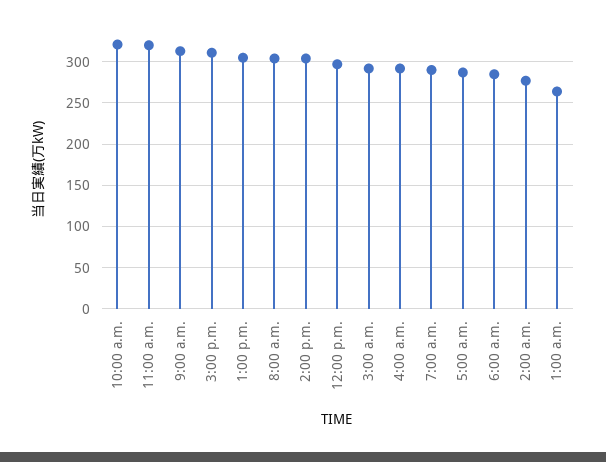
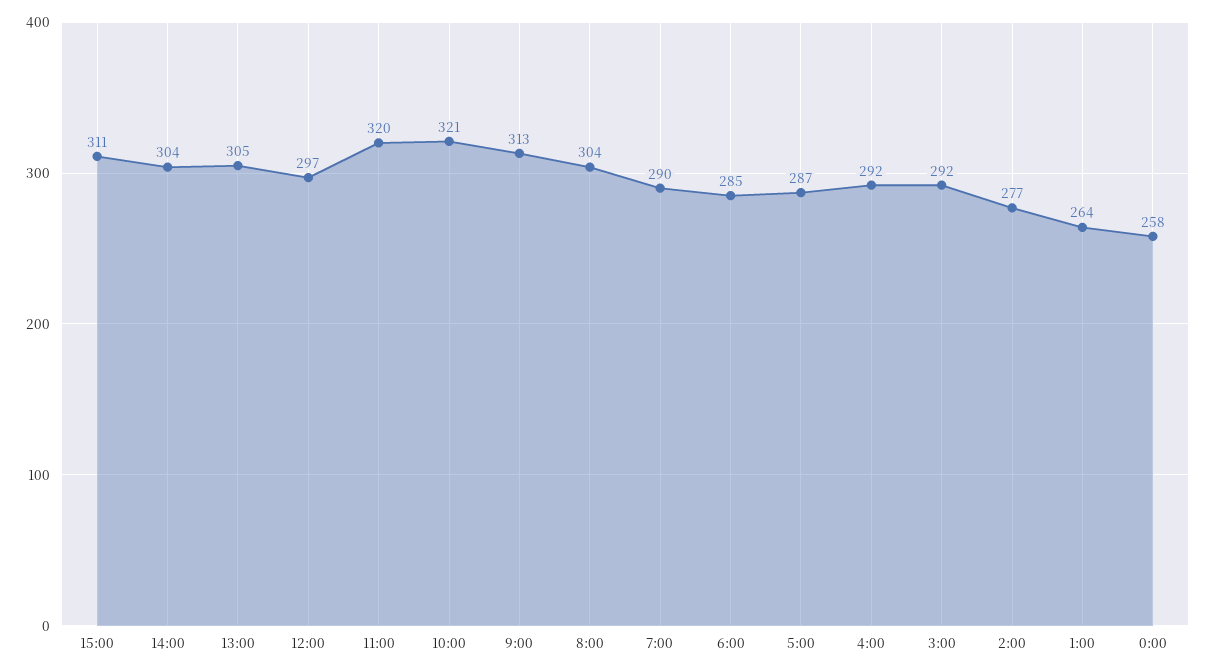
  {
    "10:00 a.m.": 321,
    "11:00 a.m.": 320,
    "9:00 a.m.": 313,
    "3:00 p.m.": 311,
    "1:00 p.m.": 305,
    "8:00 a.m.": 304,
    "2:00 p.m.": 304,
    "12:00 p.m.": 297,
    "3:00 a.m.": 292,
    "4:00 a.m.": 292,
    "7:00 a.m.": 290,
    "5:00 a.m.": 287,
    "6:00 a.m.": 285,
    "2:00 a.m.": 277,
-   "1:00 a.m.": 264
+   "1:00 a.m.": 264,
+   "0:00": 258
  }

